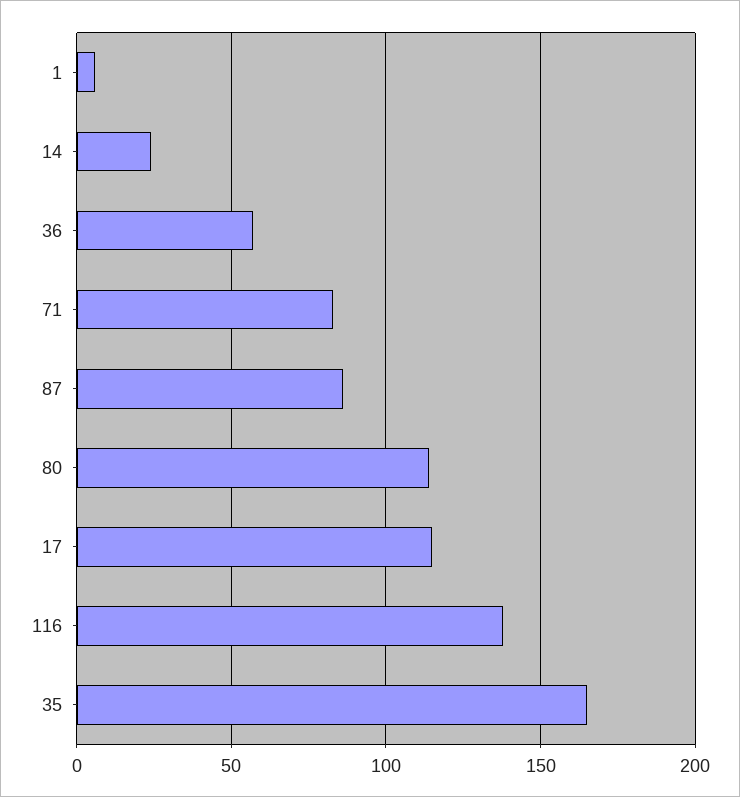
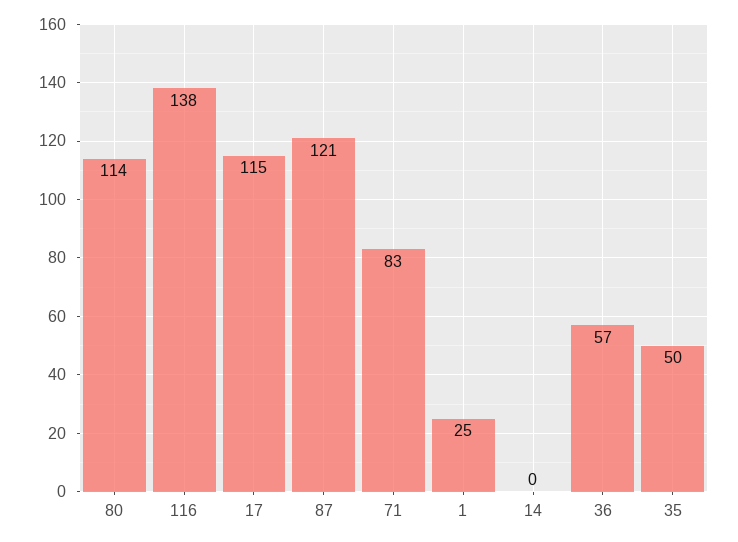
  {
-   "1": 5,
+   "1": 25,
-   "14": 25,
+   "14": 0,
    "36": 57,
    "71": 83,
-   "87": 85,
+   "87": 121,
    "80": 114,
    "17": 115,
    "116": 138,
-   "35": 165
+   "35": 50
  }

